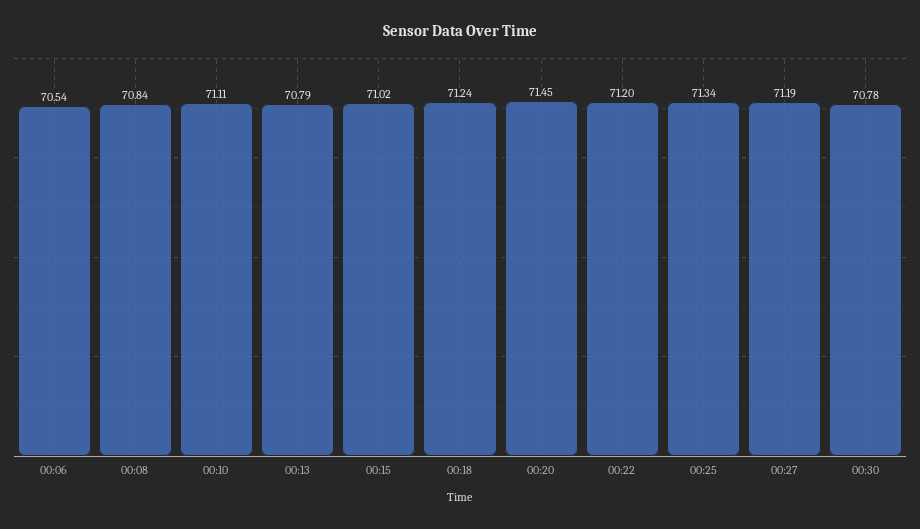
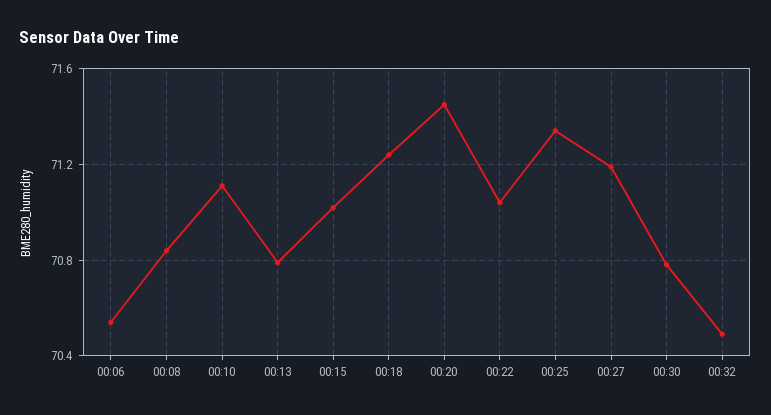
  {
    "00:06": 70.54,
    "00:08": 70.84,
    "00:10": 71.11,
    "00:13": 70.79,
    "00:15": 71.02,
    "00:18": 71.24,
    "00:20": 71.45,
-   "00:22": 71.2,
+   "00:22": 71.05,
    "00:25": 71.34,
    "00:27": 71.19,
-   "00:30": 70.78
+   "00:30": 70.78,
+   "00:32": 70.5
  }

